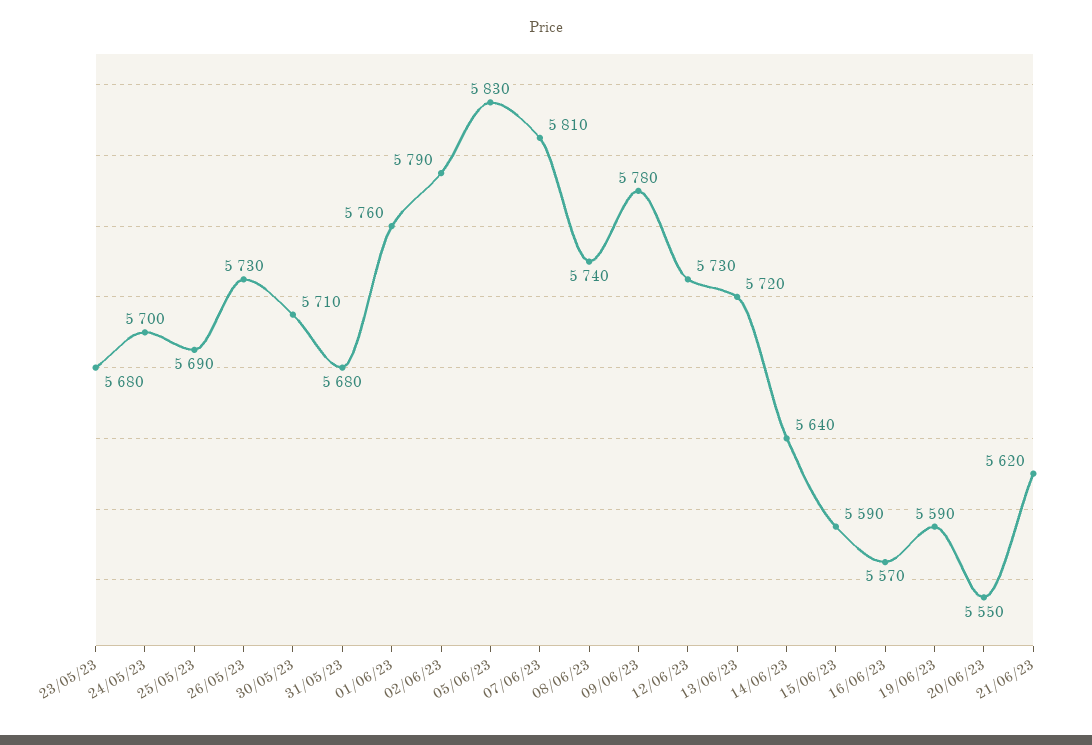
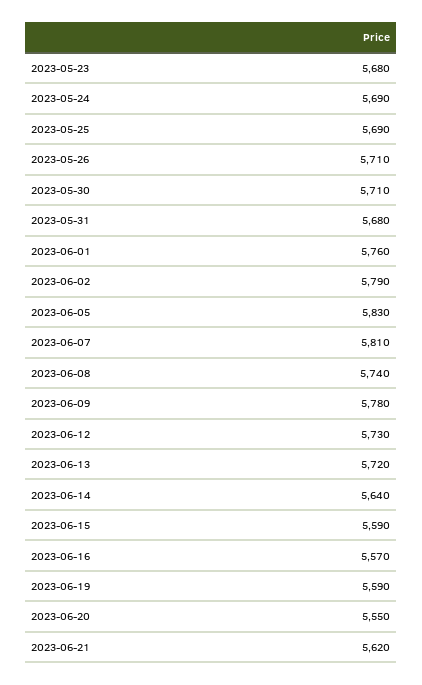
  {
    "23/05/23": 5680,
-   "24/05/23": 5700,
+   "24/05/23": 5690,
    "25/05/23": 5690,
-   "26/05/23": 5730,
+   "26/05/23": 5710,
    "30/05/23": 5710,
    "31/05/23": 5680,
    "01/06/23": 5760,
    "02/06/23": 5790,
    "05/06/23": 5830,
    "07/06/23": 5810,
    "08/06/23": 5740,
    "09/06/23": 5780,
    "12/06/23": 5730,
    "13/06/23": 5720,
    "14/06/23": 5640,
    "15/06/23": 5590,
    "16/06/23": 5570,
    "19/06/23": 5590,
    "20/06/23": 5550,
    "21/06/23": 5620
  }

